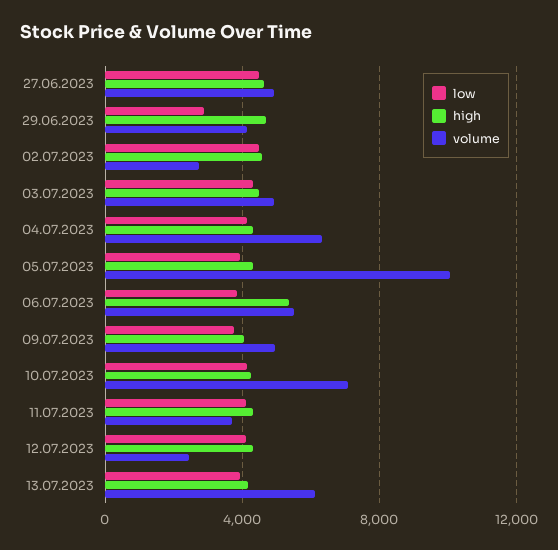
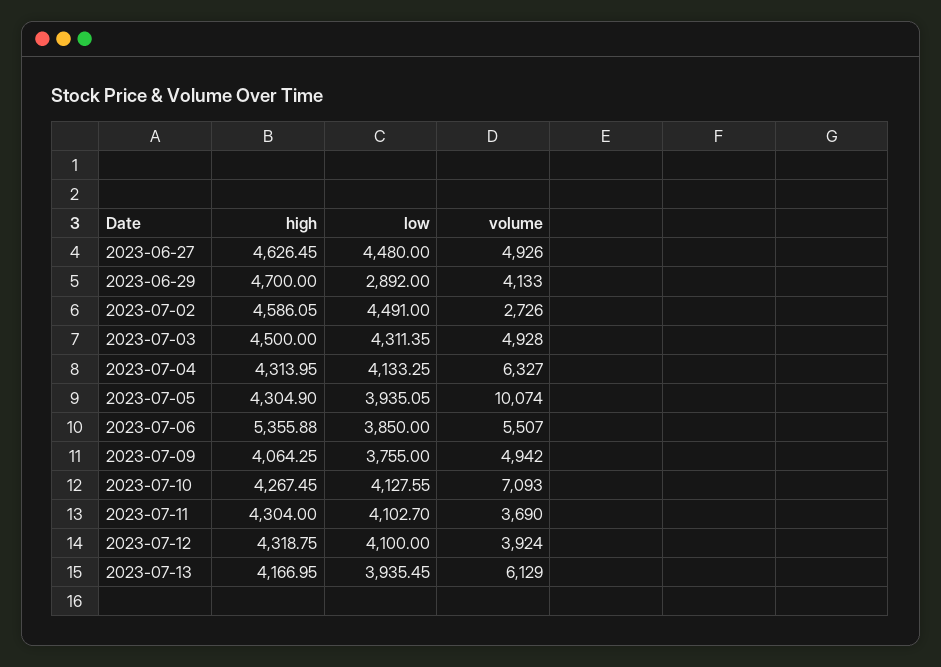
  {
    "low": {
      "27.06.2023": 4480,
      "29.06.2023": 2892,
      "02.07.2023": 4491,
      "03.07.2023": 4311.35,
      "04.07.2023": 4133.25,
      "05.07.2023": 3935.05,
      "06.07.2023": 3850,
      "09.07.2023": 3755,
      "10.07.2023": 4127.55,
      "11.07.2023": 4102.7,
      "12.07.2023": 4100,
      "13.07.2023": 3935.45
    },
    "high": {
      "27.06.2023": 4626.45,
      "29.06.2023": 4700,
      "02.07.2023": 4586.05,
      "03.07.2023": 4500,
      "04.07.2023": 4313.95,
      "05.07.2023": 4304.9,
      "06.07.2023": 5355.88,
      "09.07.2023": 4064.25,
      "10.07.2023": 4267.45,
      "11.07.2023": 4304,
      "12.07.2023": 4318.75,
      "13.07.2023": 4166.95
    },
    "volume": {
      "27.06.2023": 4926,
      "29.06.2023": 4133,
      "02.07.2023": 2726,
      "03.07.2023": 4928,
      "04.07.2023": 6327,
      "05.07.2023": 10074,
      "06.07.2023": 5507,
      "09.07.2023": 4942,
      "10.07.2023": 7093,
      "11.07.2023": 3690,
-     "12.07.2023": 2500,
+     "12.07.2023": 3924,
      "13.07.2023": 6129
    }
  }

